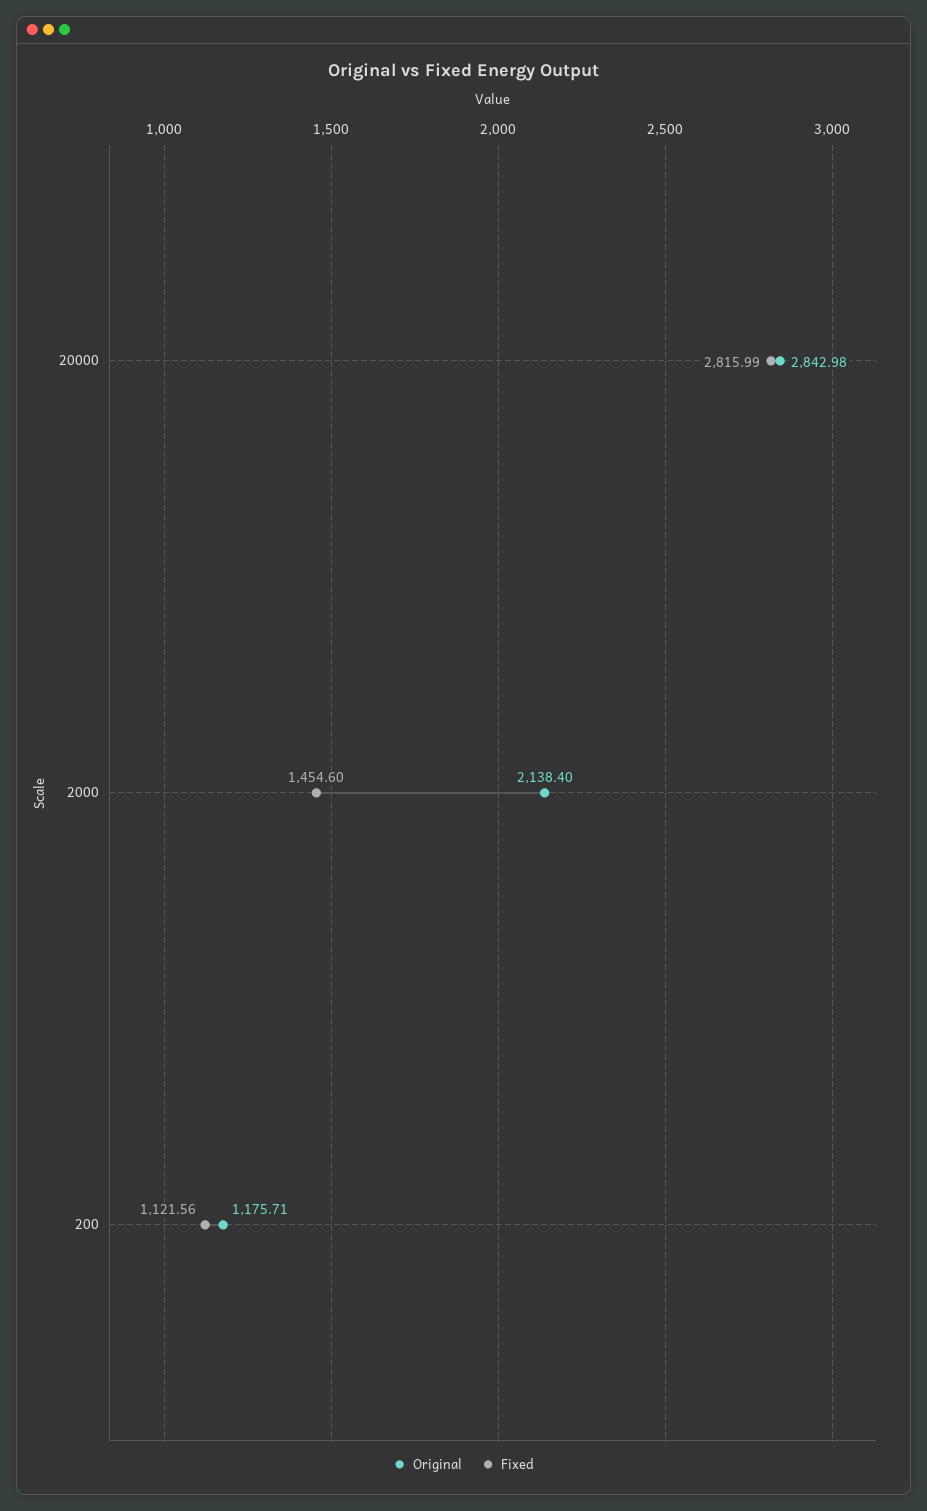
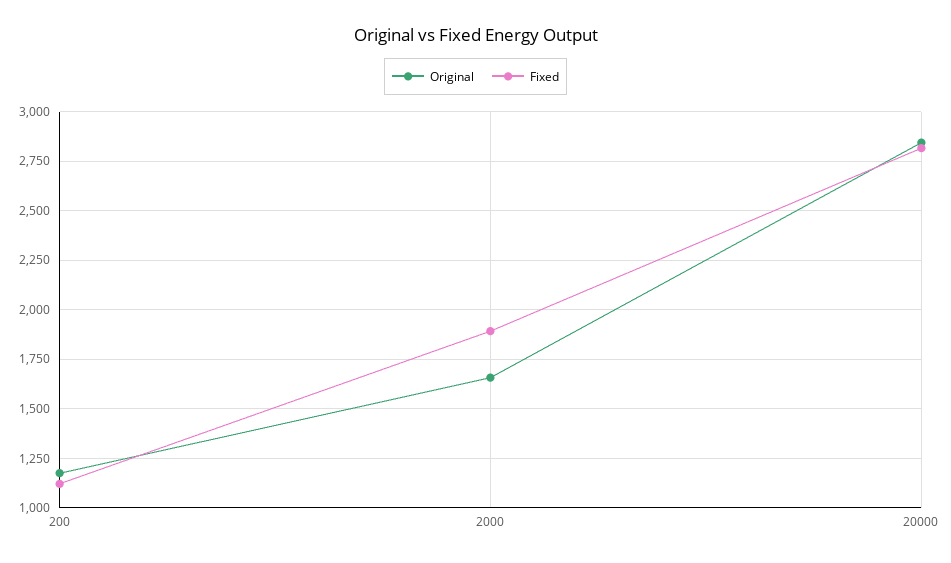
  {
    "Original": {
      "20000": 2842.98,
-     "2000": 2138.4,
+     "2000": 1650,
      "200": 1175.71
    },
    "Fixed": {
      "20000": 2815.99,
-     "2000": 1454.6,
+     "2000": 1900,
      "200": 1121.56
    }
  }

